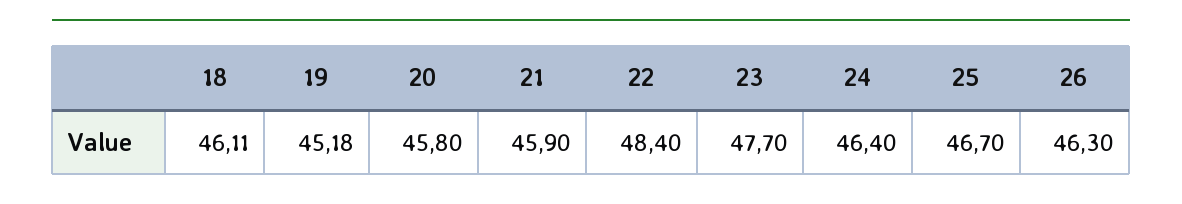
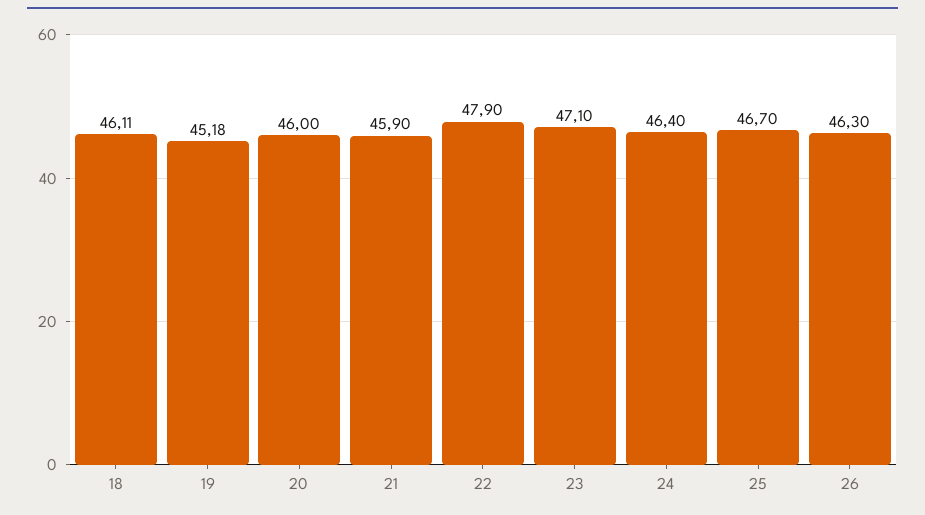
  {
    "18": 46.11,
    "19": 45.18,
-   "20": 45.8,
+   "20": 46,
    "21": 45.9,
-   "22": 48.4,
+   "22": 47.9,
-   "23": 47.7,
+   "23": 47.1,
    "24": 46.4,
    "25": 46.7,
    "26": 46.3
  }

